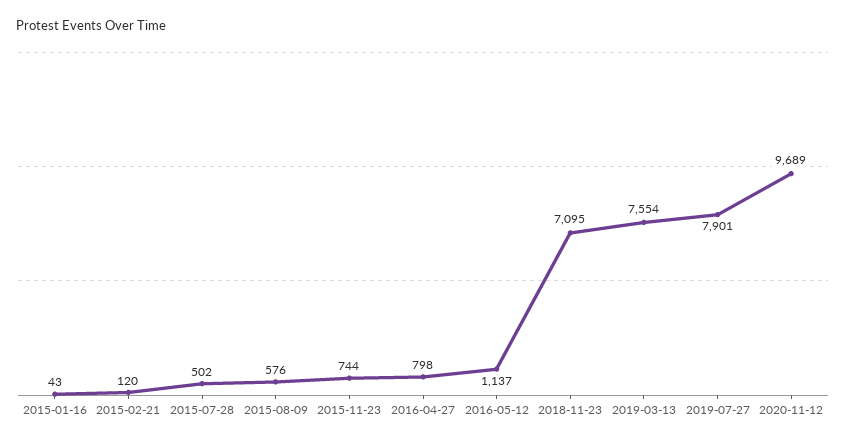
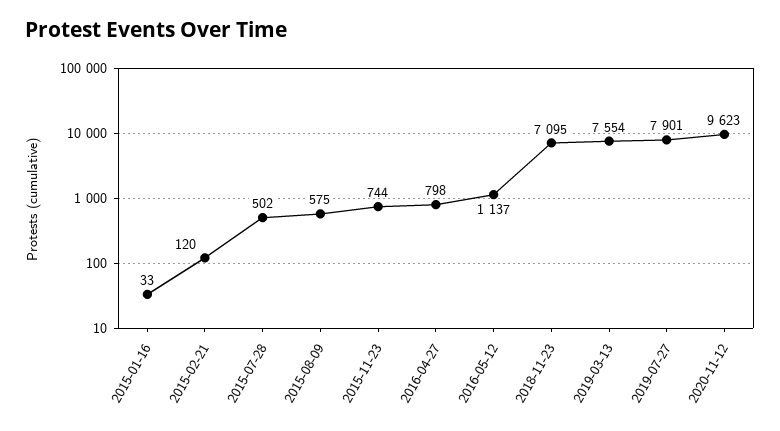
  {
-   "2015-01-16": 43,
+   "2015-01-16": 33,
    "2015-02-21": 120,
    "2015-07-28": 502,
-   "2015-08-09": 576,
+   "2015-08-09": 575,
    "2015-11-23": 744,
    "2016-04-27": 798,
    "2016-05-12": 1137,
    "2018-11-23": 7095,
    "2019-03-13": 7554,
    "2019-07-27": 7901,
-   "2020-11-12": 9689
+   "2020-11-12": 9623
  }

